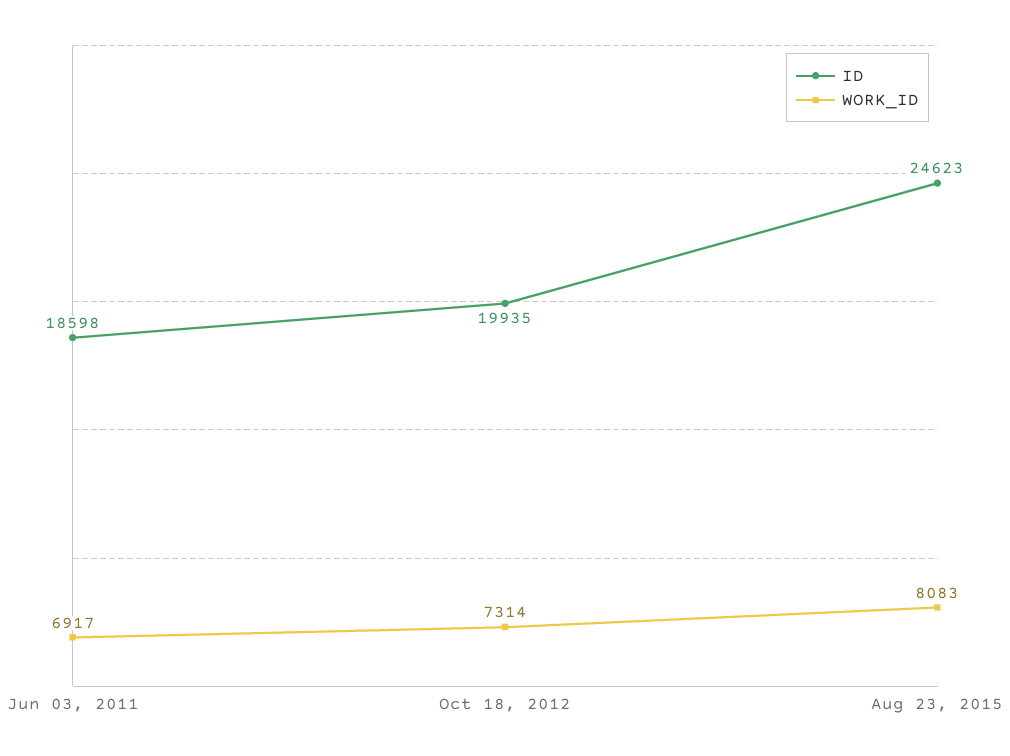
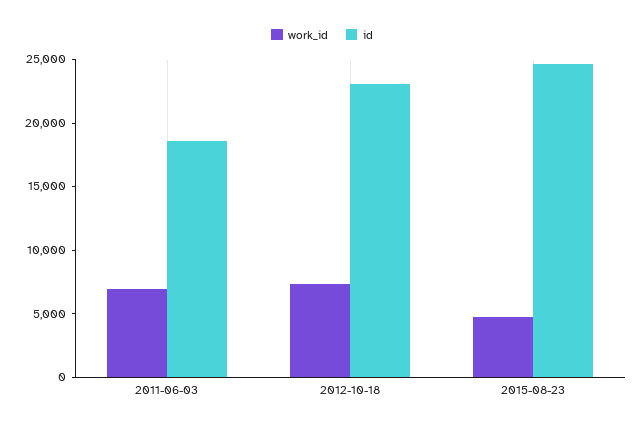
  {
    "ID": {
      "Jun 03, 2011": 18598,
-     "Oct 18, 2012": 19935,
+     "Oct 18, 2012": 23000,
      "Aug 23, 2015": 24623
    },
    "WORK_ID": {
      "Jun 03, 2011": 6917,
      "Oct 18, 2012": 7314,
-     "Aug 23, 2015": 8083
+     "Aug 23, 2015": 5000
    }
  }

